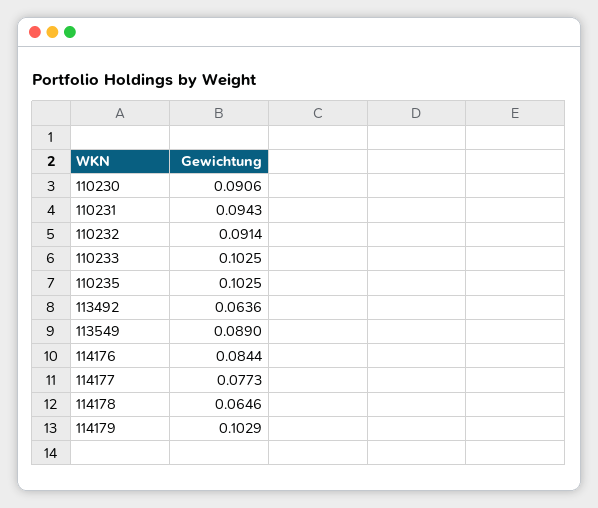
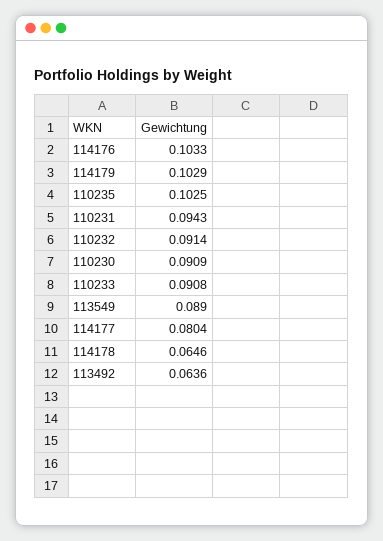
  {
-   "110230": 0.0906,
+   "110230": 0.0909,
    "110231": 0.0943,
    "110232": 0.0914,
-   "110233": 0.1025,
+   "110233": 0.0908,
    "110235": 0.1025,
    "113492": 0.0636,
    "113549": 0.089,
-   "114176": 0.0844,
+   "114176": 0.1033,
-   "114177": 0.0773,
+   "114177": 0.0804,
    "114178": 0.0646,
    "114179": 0.1029
  }

